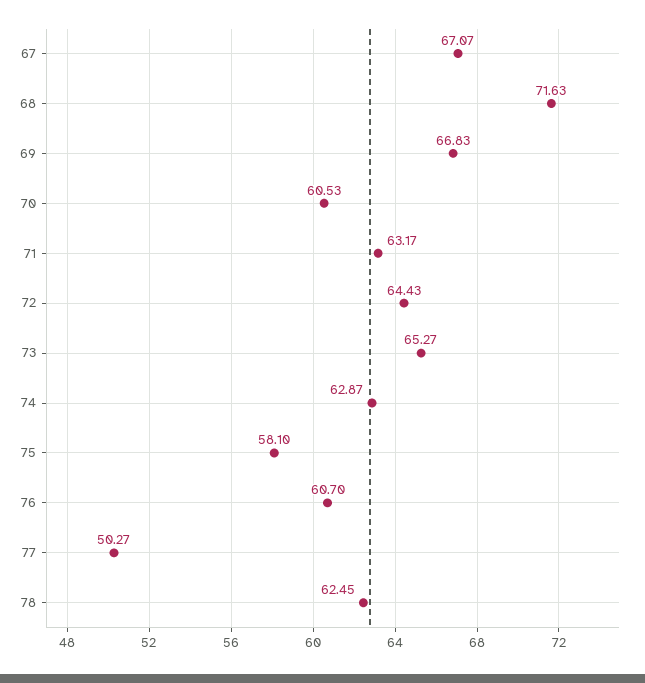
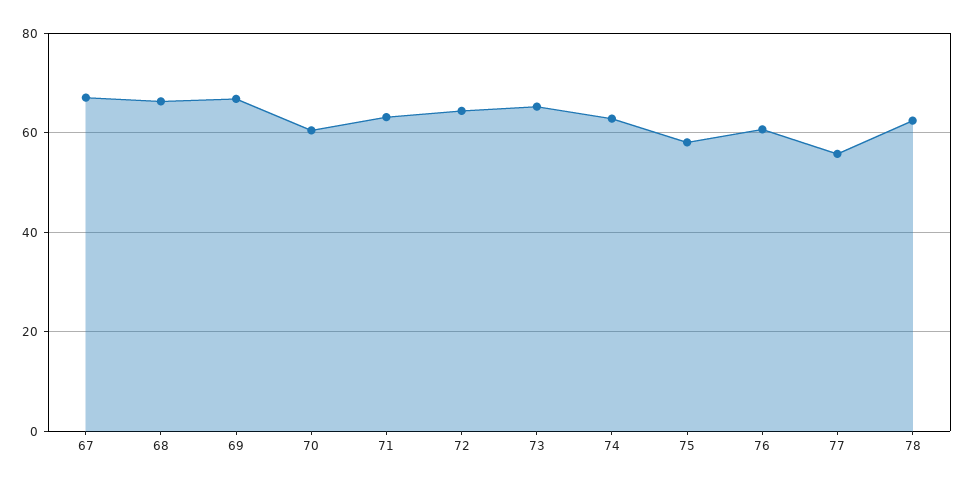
  {
    "67": 67.07,
-   "68": 71.63,
+   "68": 66,
    "69": 66.83,
    "70": 60.53,
    "71": 63.17,
    "72": 64.43,
    "73": 65.27,
    "74": 62.87,
    "75": 58.1,
    "76": 60.7,
-   "77": 50.27,
+   "77": 56,
    "78": 62.45
  }

